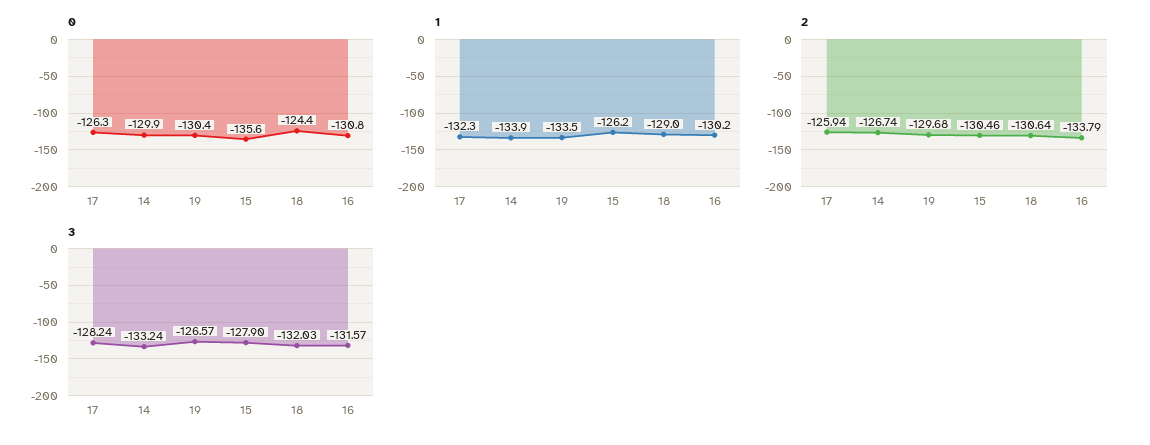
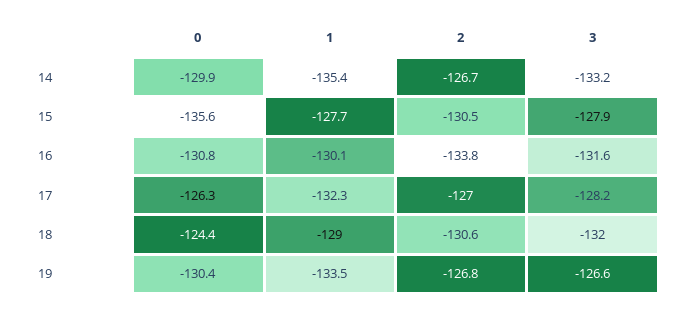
  {
    "0": {
      "17": -126.3,
      "14": -129.9,
      "19": -130.4,
      "15": -135.6,
      "18": -124.4,
      "16": -130.8
    },
    "1": {
      "17": -132.3,
-     "14": -133.9,
+     "14": -135.4,
      "19": -133.5,
-     "15": -126.2,
+     "15": -127.7,
      "18": -129,
-     "16": -130.2
+     "16": -130.1
    },
    "2": {
-     "17": -125.94,
+     "17": -127,
      "14": -126.74,
-     "19": -129.68,
+     "19": -126.8,
      "15": -130.46,
      "18": -130.64,
      "16": -133.79
    },
    "3": {
      "17": -128.24,
      "14": -133.24,
      "19": -126.57,
      "15": -127.9,
      "18": -132.03,
      "16": -131.57
    }
  }

